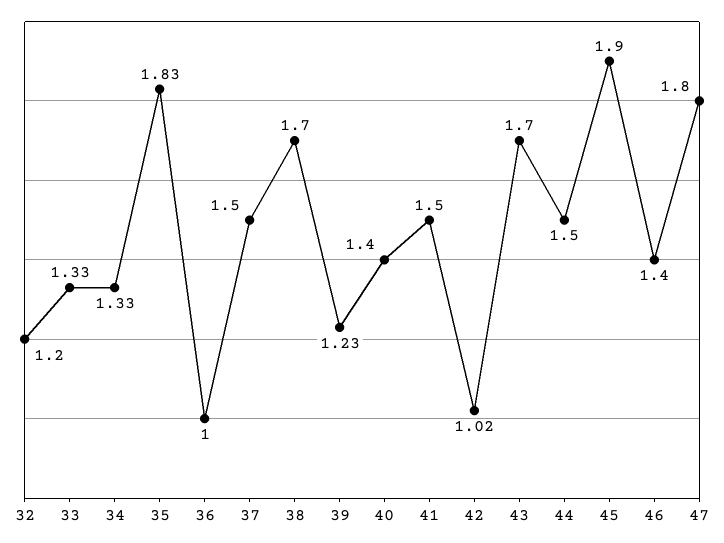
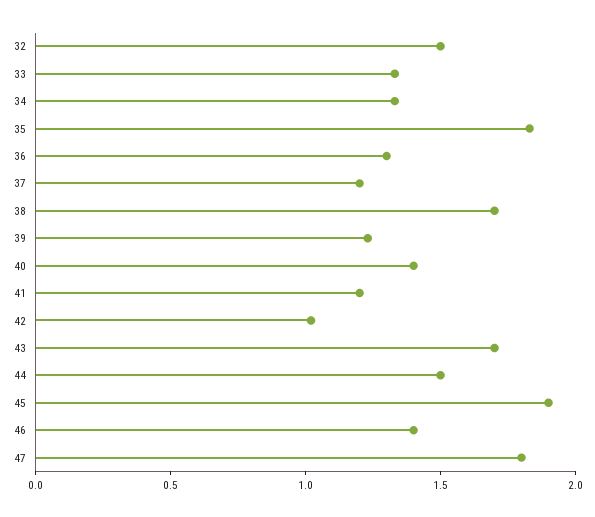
  {
-   "32": 1.2,
+   "32": 1.5,
    "33": 1.33,
    "34": 1.33,
    "35": 1.83,
-   "36": 1,
+   "36": 1.3,
-   "37": 1.5,
+   "37": 1.2,
    "38": 1.7,
    "39": 1.23,
    "40": 1.4,
-   "41": 1.5,
+   "41": 1.2,
    "42": 1.02,
    "43": 1.7,
    "44": 1.5,
    "45": 1.9,
    "46": 1.4,
    "47": 1.8
  }

